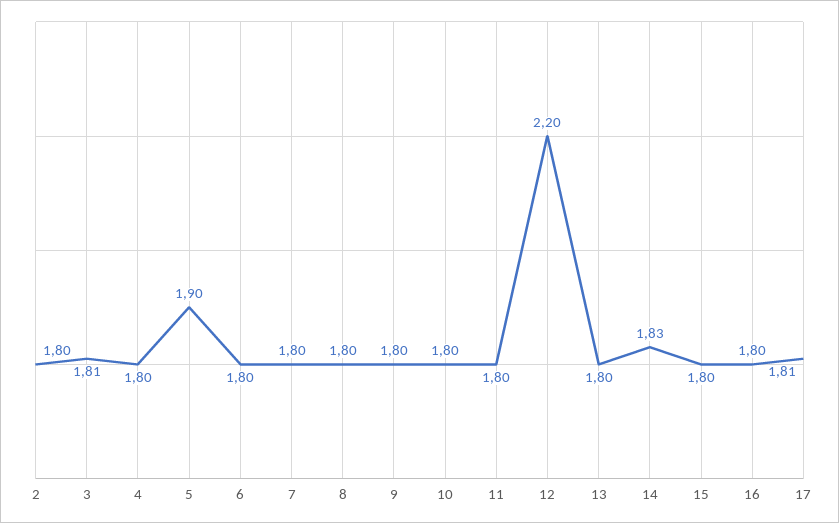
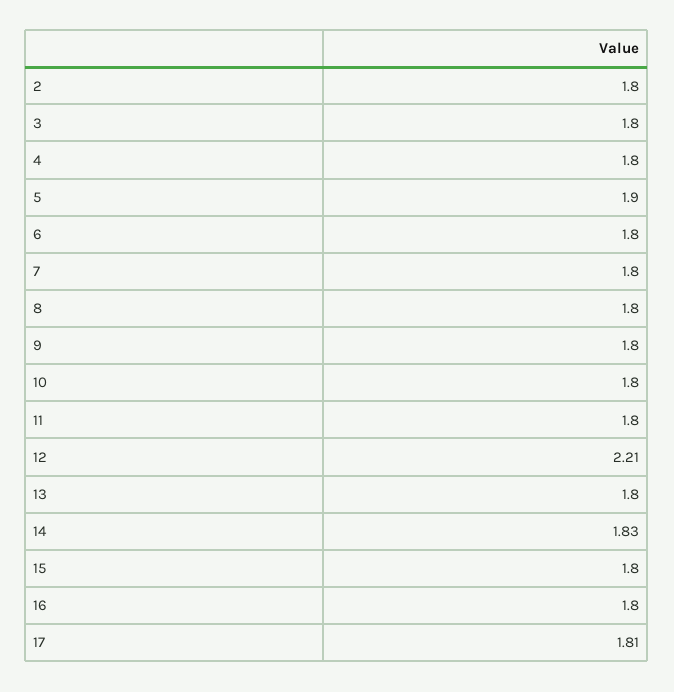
  {
    "2": 1.8,
-   "3": 1.81,
+   "3": 1.8,
    "4": 1.8,
    "5": 1.9,
    "6": 1.8,
    "7": 1.8,
    "8": 1.8,
    "9": 1.8,
    "10": 1.8,
    "11": 1.8,
-   "12": 2.2,
+   "12": 2.21,
    "13": 1.8,
    "14": 1.83,
    "15": 1.8,
    "16": 1.8,
    "17": 1.81
  }

